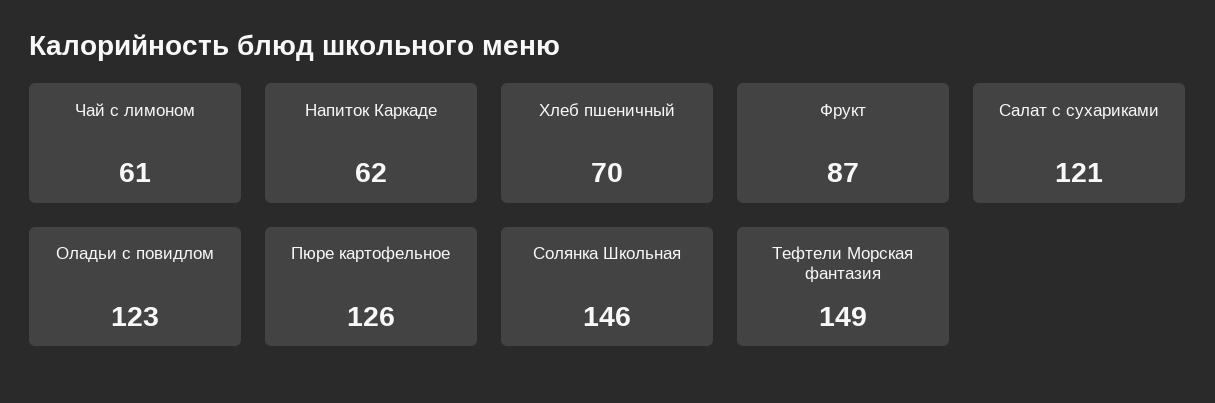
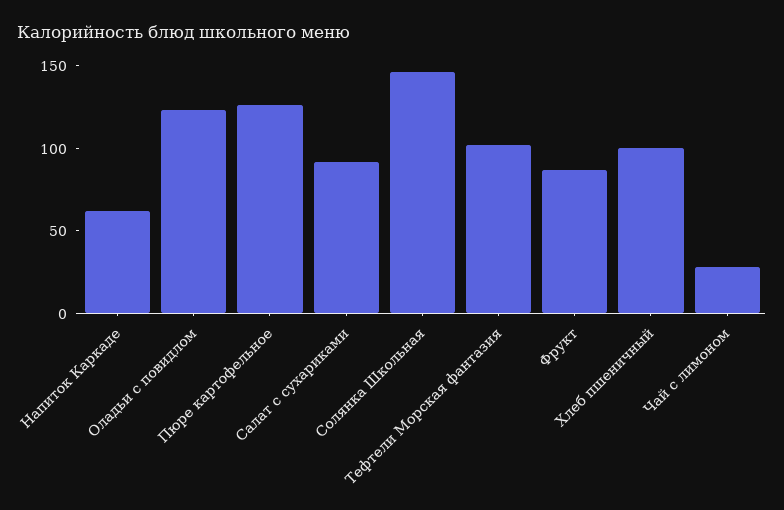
  {
-   "Чай с лимоном": 61,
+   "Чай с лимоном": 30,
    "Напиток Каркаде": 62,
-   "Хлеб пшеничный": 70,
+   "Хлеб пшеничный": 100,
    "Фрукт": 87,
-   "Салат с сухариками": 121,
+   "Салат с сухариками": 90,
    "Оладьи с повидлом": 123,
    "Пюре картофельное": 126,
    "Солянка Школьная": 146,
-   "Тефтели Морская фантазия": 149
+   "Тефтели Морская фантазия": 100
  }

